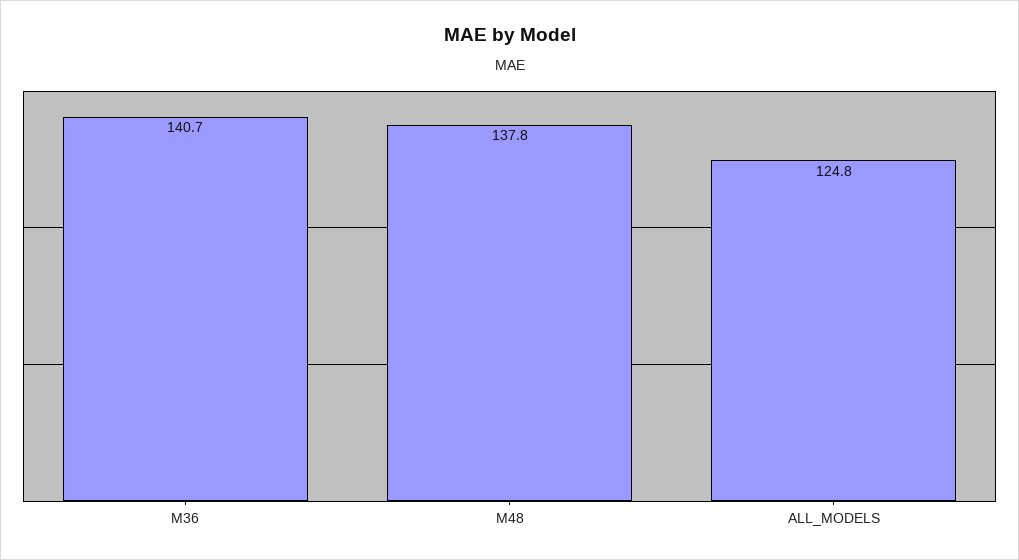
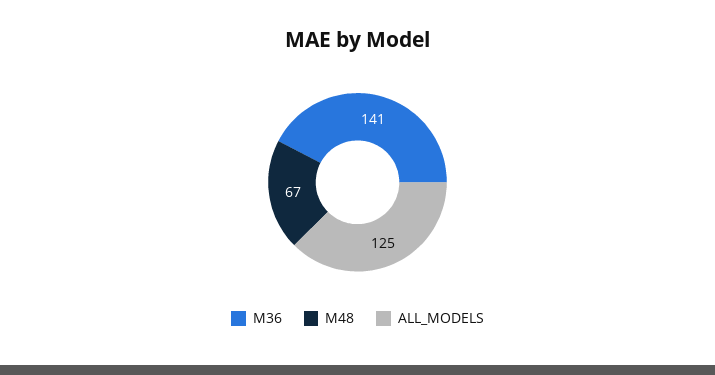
  {
    "M36": 140.7,
-   "M48": 137.8,
+   "M48": 67,
    "ALL_MODELS": 124.8
  }

